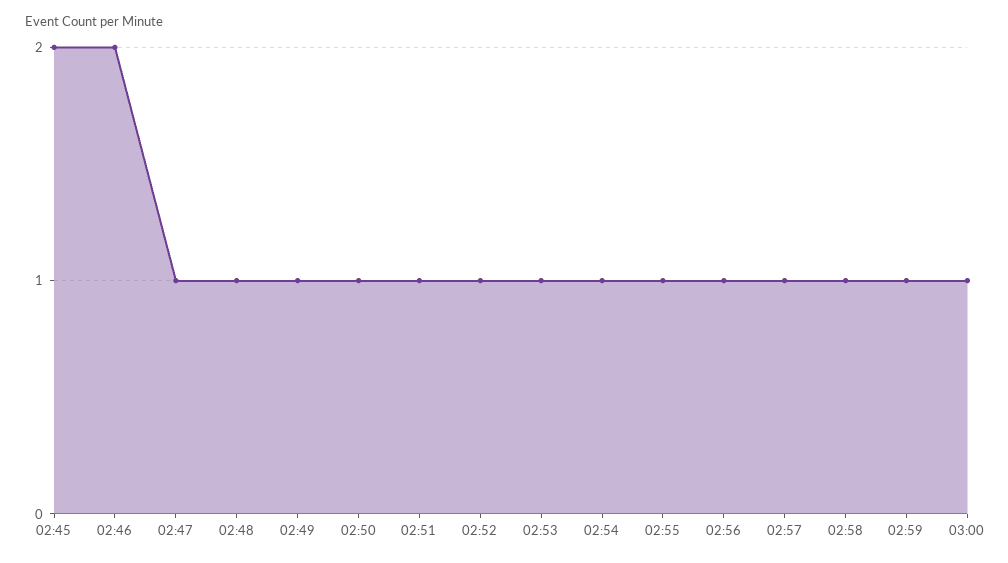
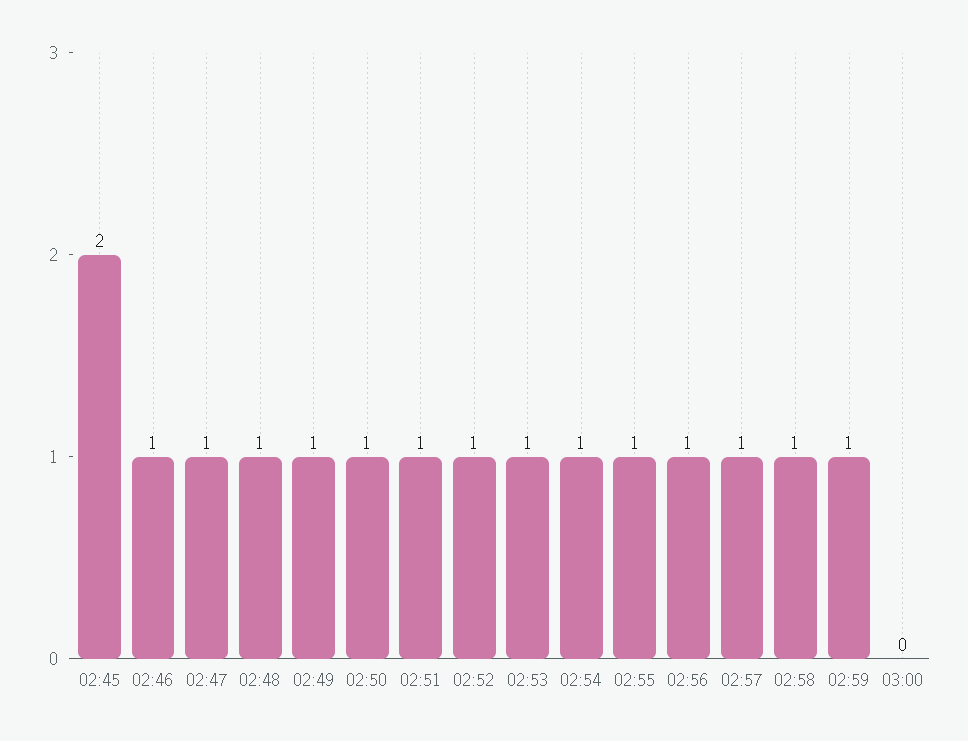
  {
    "02:45": 2,
-   "02:46": 2,
+   "02:46": 1,
    "02:47": 1,
    "02:48": 1,
    "02:49": 1,
    "02:50": 1,
    "02:51": 1,
    "02:52": 1,
    "02:53": 1,
    "02:54": 1,
    "02:55": 1,
    "02:56": 1,
    "02:57": 1,
    "02:58": 1,
    "02:59": 1,
-   "03:00": 1
+   "03:00": 0
  }

